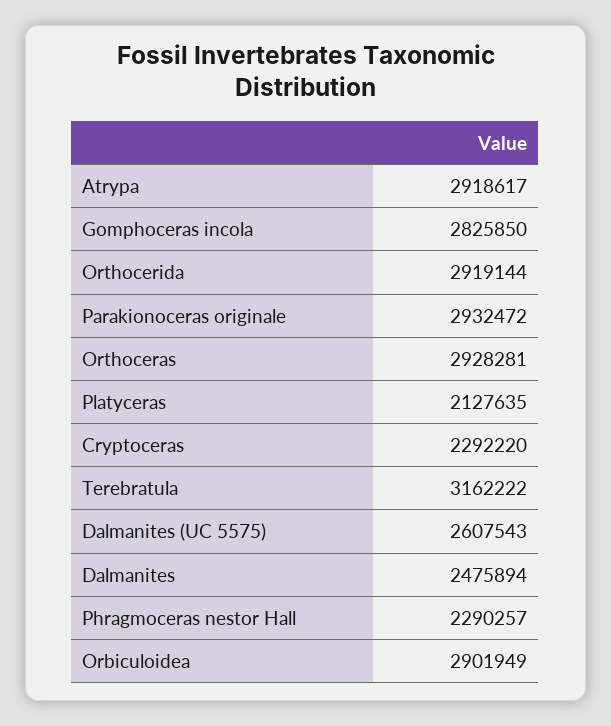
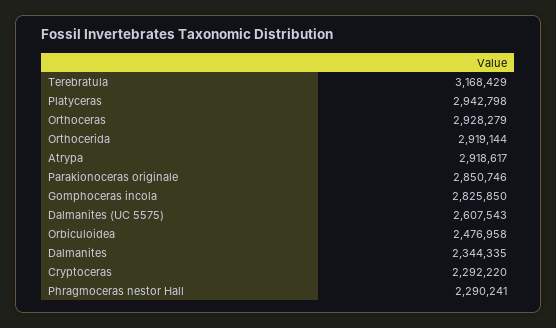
  {
    "Atrypa": 2918617,
    "Gomphoceras incola": 2825850,
    "Orthocerida": 2919144,
-   "Parakionoceras originale": 2932472,
+   "Parakionoceras originale": 2850746,
-   "Orthoceras": 2928281,
+   "Orthoceras": 2928279,
-   "Platyceras": 2127635,
+   "Platyceras": 2942798,
    "Cryptoceras": 2292220,
-   "Terebratula": 3162222,
+   "Terebratula": 3168429,
    "Dalmanites (UC 5575)": 2607543,
-   "Dalmanites": 2475894,
+   "Dalmanites": 2344335,
-   "Phragmoceras nestor Hall": 2290257,
+   "Phragmoceras nestor Hall": 2290241,
-   "Orbiculoidea": 2901949
+   "Orbiculoidea": 2476958
  }

